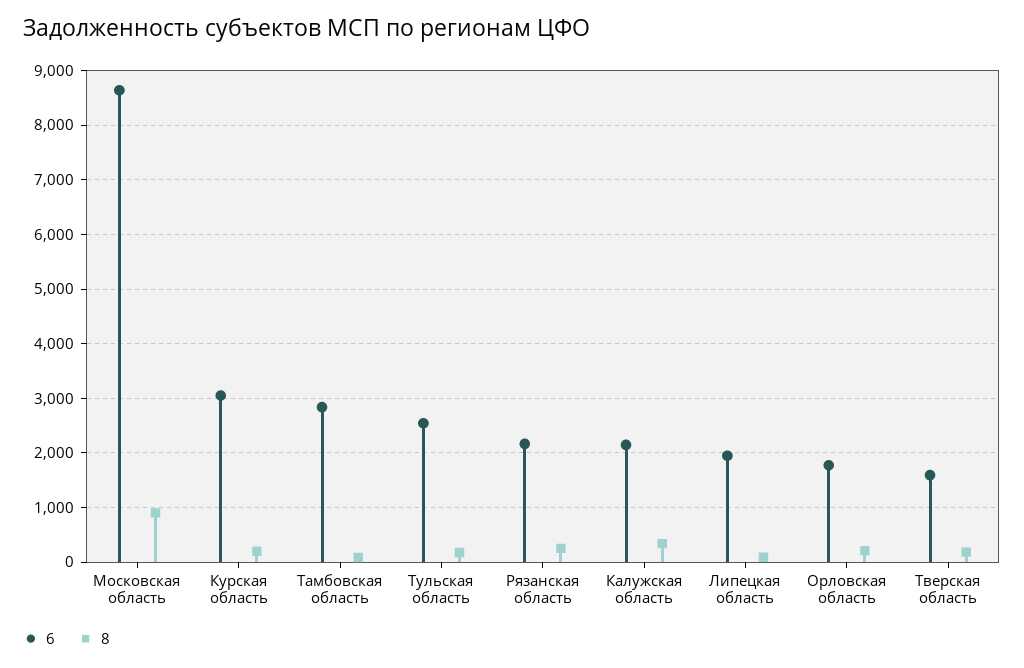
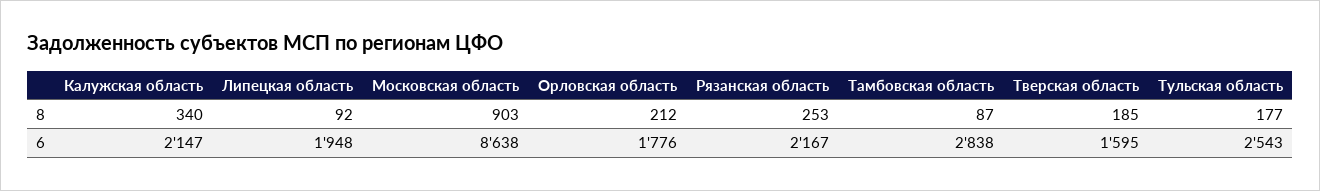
  {
    "6": {
      "Московская область": 8638,
-     "Курская область": 3000,
      "Тамбовская область": 2838,
      "Тульская область": 2543,
      "Рязанская область": 2167,
      "Калужская область": 2147,
      "Липецкая область": 1948,
      "Орловская область": 1776,
      "Тверская область": 1595
    },
    "8": {
      "Московская область": 903,
-     "Курская область": 200,
      "Тамбовская область": 87,
      "Тульская область": 177,
      "Рязанская область": 253,
      "Калужская область": 340,
      "Липецкая область": 92,
      "Орловская область": 212,
      "Тверская область": 185
    }
  }

